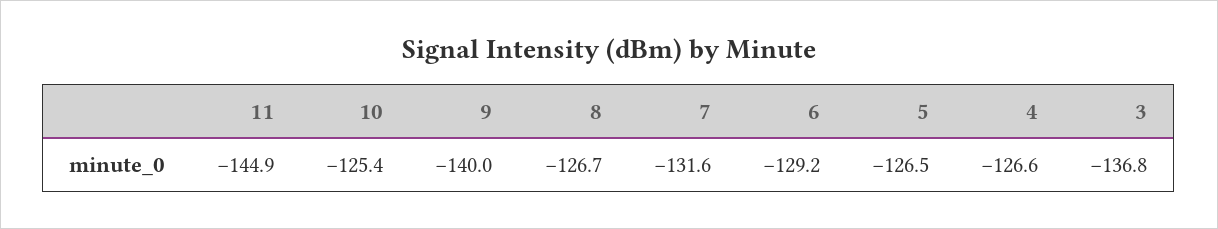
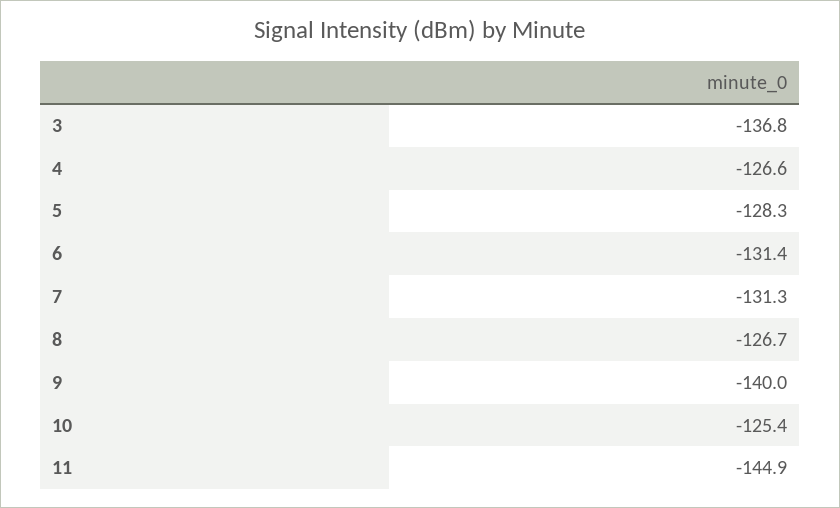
  {
    "11": -144.9,
    "10": -125.4,
    "9": -140,
    "8": -126.7,
-   "7": -131.6,
+   "7": -131.3,
-   "6": -129.2,
+   "6": -131.4,
-   "5": -126.5,
+   "5": -128.3,
    "4": -126.6,
    "3": -136.8
  }

